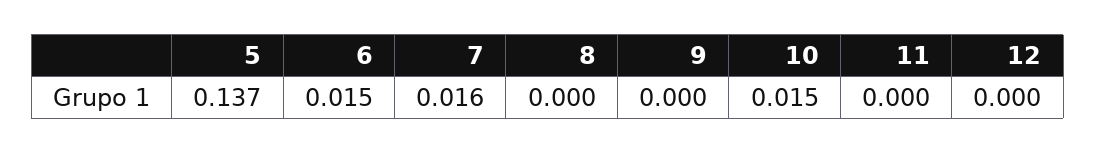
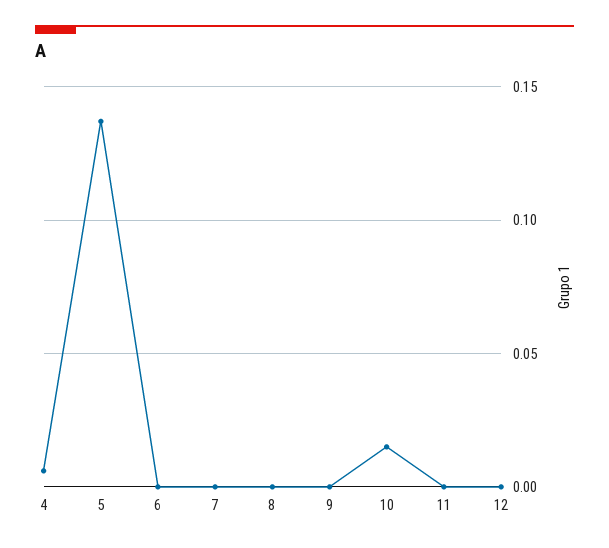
  {
    "5": 0.137,
-   "6": 0.015,
+   "6": 0,
-   "7": 0.016,
+   "7": 0,
    "8": 0,
    "9": 0,
    "10": 0.015,
    "11": 0,
-   "12": 0
+   "12": 0,
+   "4": 0.005
  }

